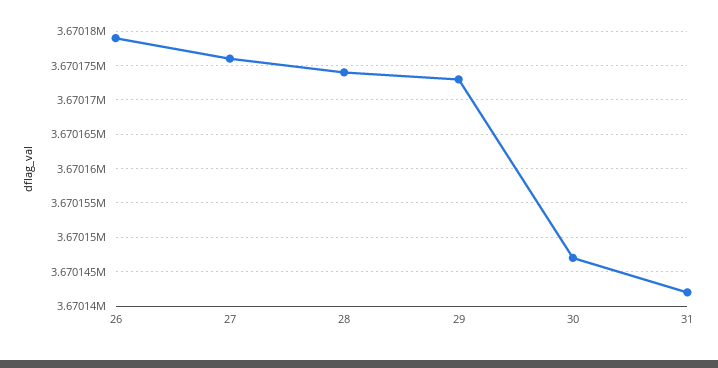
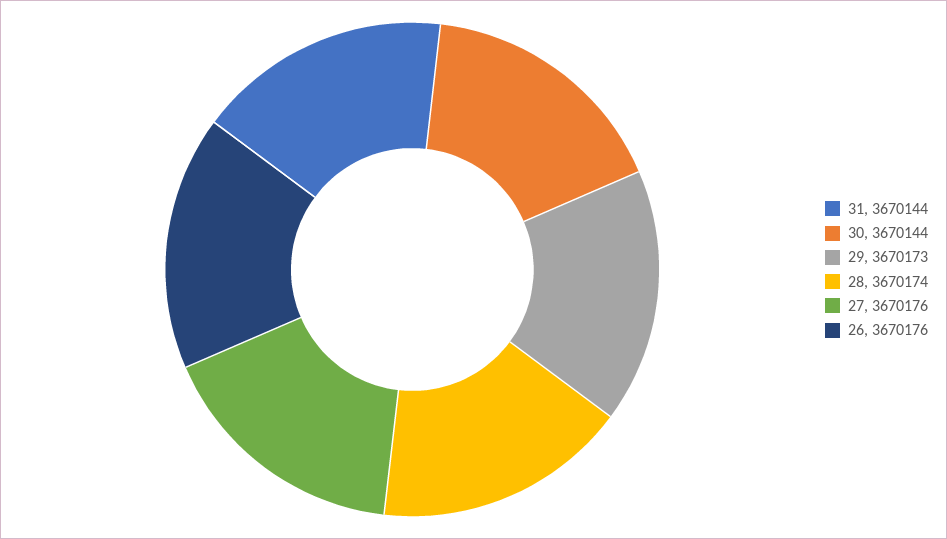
  {
-   "26": 3670179,
+   "26": 3670176,
    "27": 3670176,
    "28": 3670174,
    "29": 3670173,
-   "30": 3670147,
+   "30": 3670144,
-   "31": 3670142
+   "31": 3670144
  }

